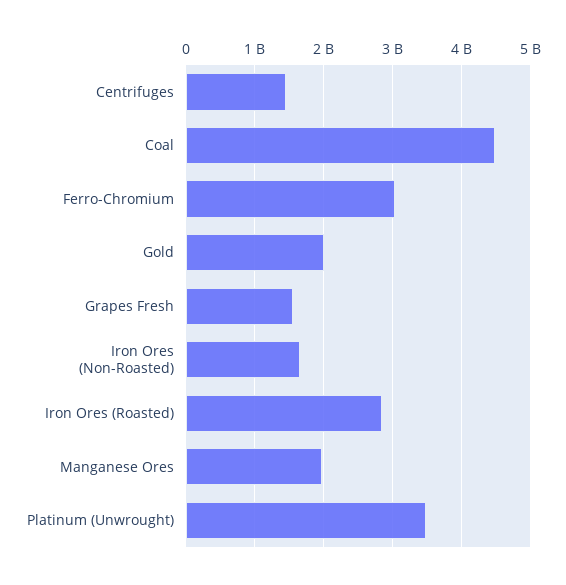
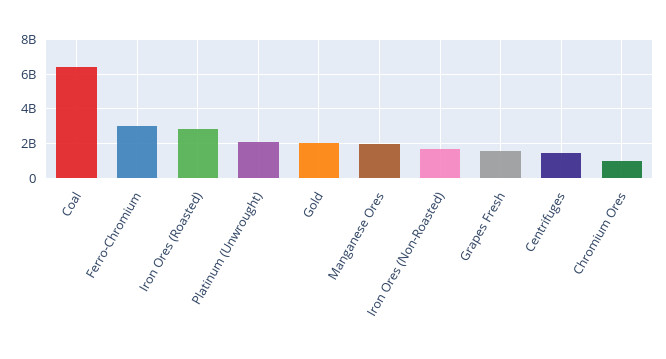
  {
    "Centrifuges": 1500000000,
-   "Coal": 4500000000,
+   "Coal": 6500000000,
    "Ferro-Chromium": 3000000000,
    "Gold": 2000000000,
    "Grapes Fresh": 1600000000,
    "Iron Ores (Non-Roasted)": 1700000000,
    "Iron Ores (Roasted)": 2800000000,
    "Manganese Ores": 2000000000,
-   "Platinum (Unwrought)": 3500000000
+   "Platinum (Unwrought)": 2000000000,
+   "Chromium Ores": 1000000000
  }

